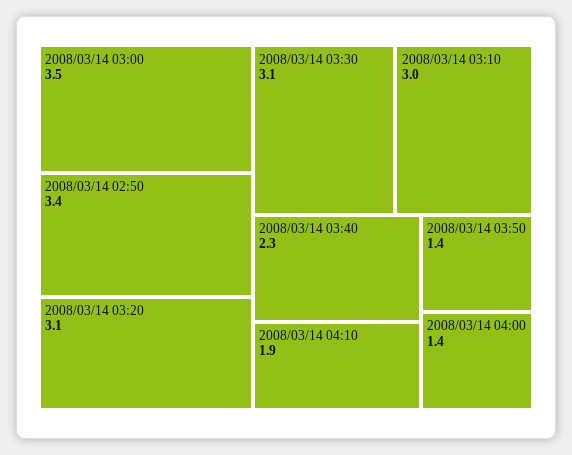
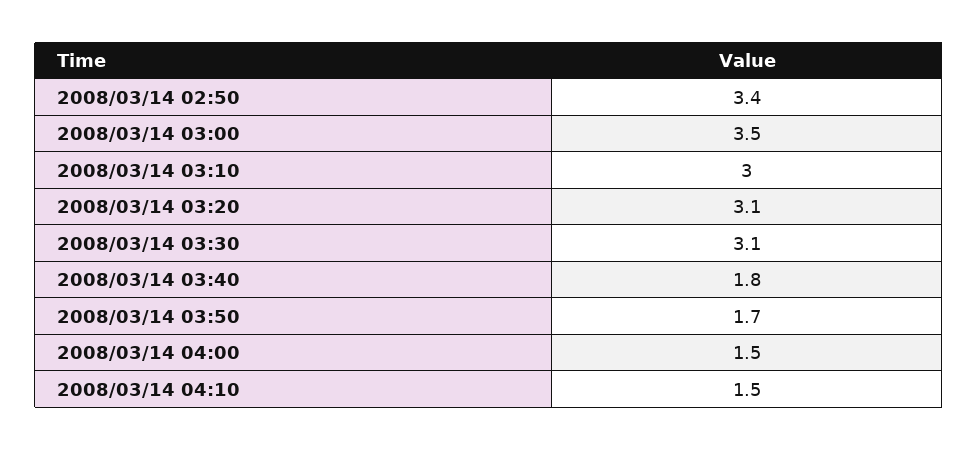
  {
    "2008/03/14 03:00": 3.5,
    "2008/03/14 02:50": 3.4,
    "2008/03/14 03:20": 3.1,
    "2008/03/14 03:30": 3.1,
    "2008/03/14 03:10": 3,
-   "2008/03/14 03:40": 2.3,
+   "2008/03/14 03:40": 1.8,
-   "2008/03/14 04:10": 1.9,
+   "2008/03/14 04:10": 1.5,
-   "2008/03/14 03:50": 1.4,
+   "2008/03/14 03:50": 1.7,
-   "2008/03/14 04:00": 1.4
+   "2008/03/14 04:00": 1.5
  }

